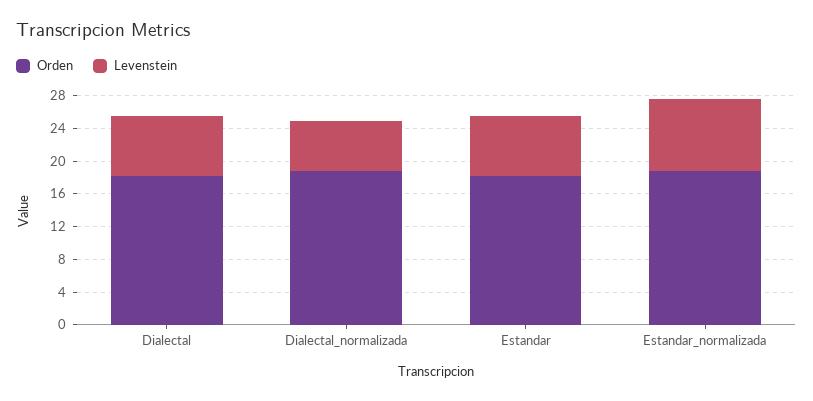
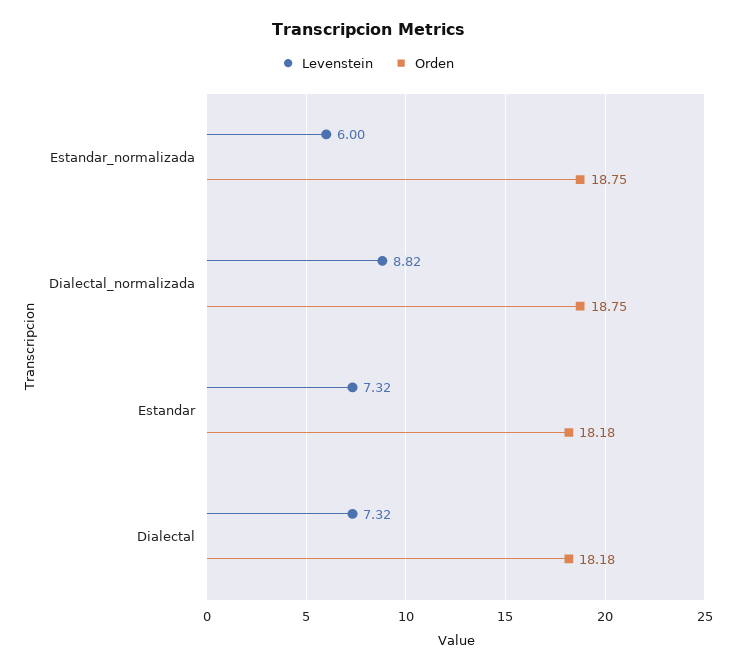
  {
    "Orden": {
      "Dialectal": 18.18,
      "Dialectal_normalizada": 18.75,
      "Estandar": 18.18,
      "Estandar_normalizada": 18.75
    },
    "Levenstein": {
      "Dialectal": 7.32,
-     "Dialectal_normalizada": 6,
+     "Dialectal_normalizada": 8.82,
      "Estandar": 7.32,
-     "Estandar_normalizada": 9
+     "Estandar_normalizada": 6
    }
  }

